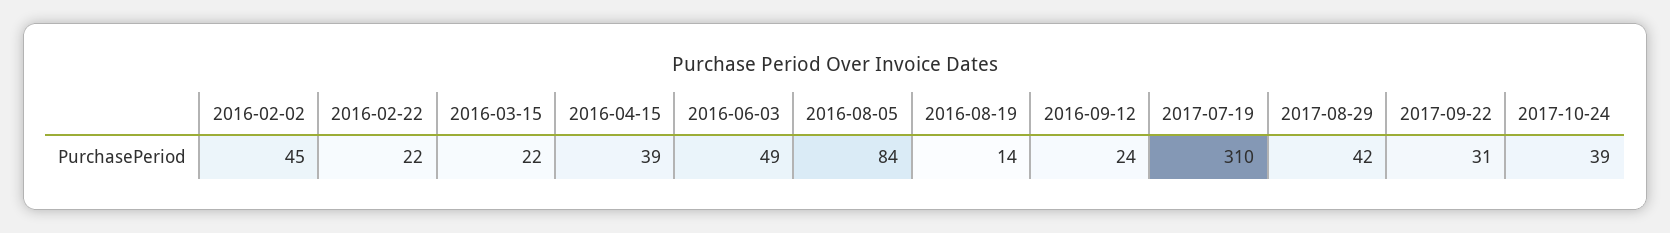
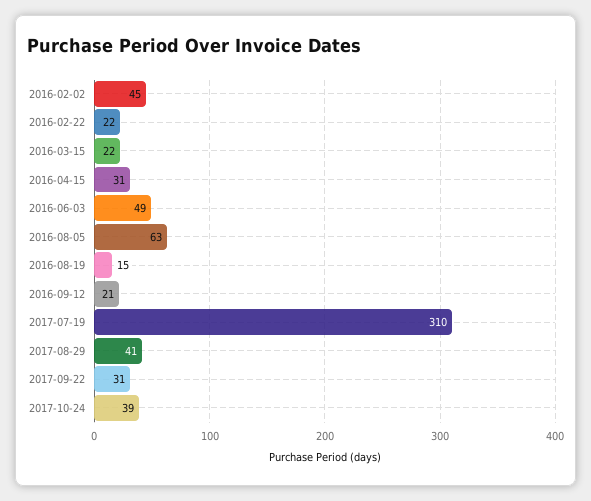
  {
    "2016-02-02": 45,
    "2016-02-22": 22,
    "2016-03-15": 22,
-   "2016-04-15": 39,
+   "2016-04-15": 31,
    "2016-06-03": 49,
-   "2016-08-05": 84,
+   "2016-08-05": 63,
-   "2016-08-19": 14,
+   "2016-08-19": 15,
-   "2016-09-12": 24,
+   "2016-09-12": 21,
    "2017-07-19": 310,
-   "2017-08-29": 42,
+   "2017-08-29": 41,
    "2017-09-22": 31,
    "2017-10-24": 39
  }

